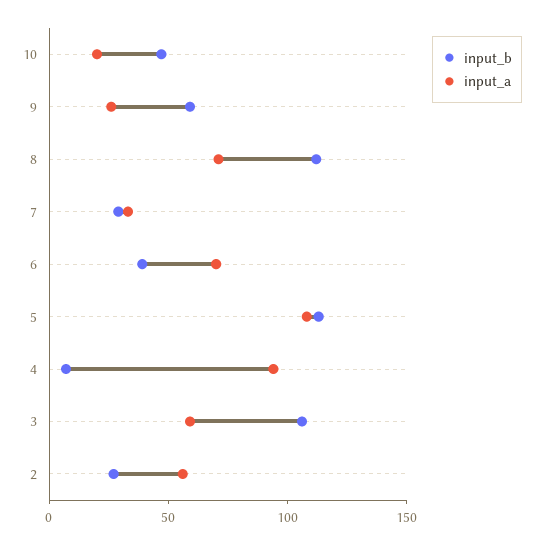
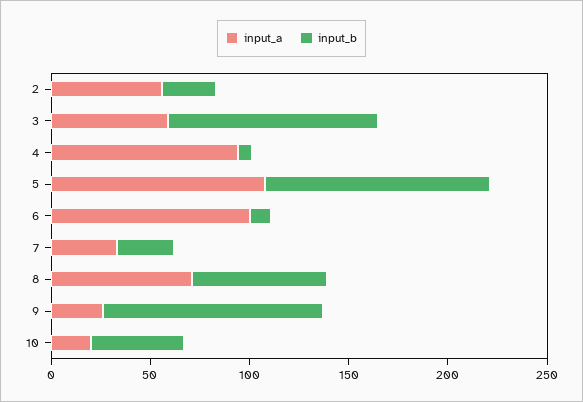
  {
    "input_b": {
      "10": 50,
-     "9": 60,
+     "9": 110,
-     "8": 110,
+     "8": 70,
      "7": 30,
-     "6": 40,
+     "6": 10,
      "5": 110,
      "4": 10,
      "3": 110,
      "2": 30
    },
    "input_a": {
      "10": 20,
      "9": 30,
      "8": 70,
      "7": 30,
-     "6": 70,
+     "6": 100,
      "5": 110,
      "4": 90,
      "3": 60,
      "2": 60
    }
  }

